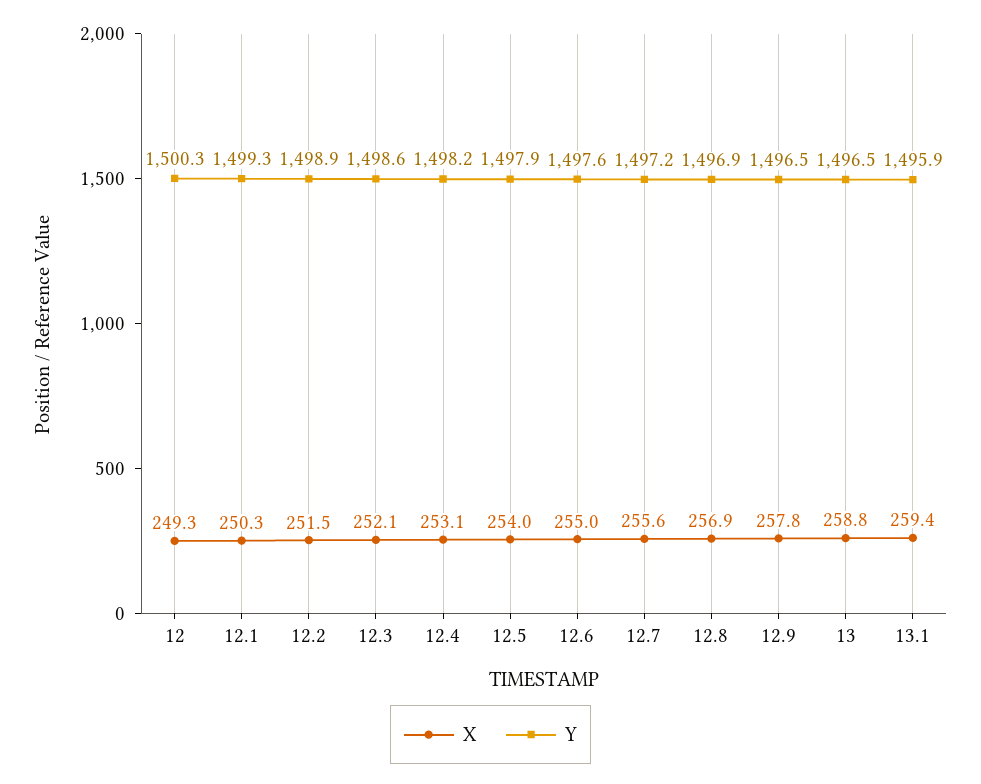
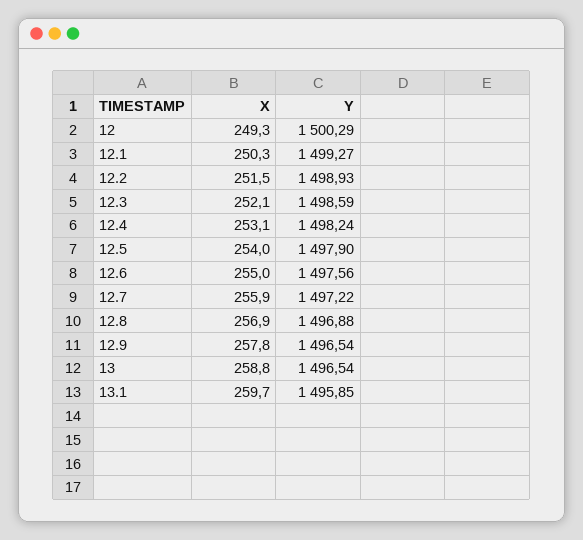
  {
    "X": {
      "12": 249.3,
      "12.1": 250.3,
      "12.2": 251.5,
      "12.3": 252.1,
      "12.4": 253.1,
      "12.5": 254,
      "12.6": 255,
-     "12.7": 255.6,
+     "12.7": 255.9,
      "12.8": 256.9,
      "12.9": 257.8,
      "13": 258.8,
-     "13.1": 259.4
+     "13.1": 259.7
    },
    "Y": {
      "12": 1500.29,
      "12.1": 1499.27,
      "12.2": 1498.93,
      "12.3": 1498.59,
      "12.4": 1498.24,
      "12.5": 1497.9,
      "12.6": 1497.56,
      "12.7": 1497.22,
      "12.8": 1496.88,
      "12.9": 1496.54,
      "13": 1496.54,
      "13.1": 1495.85
    }
  }

